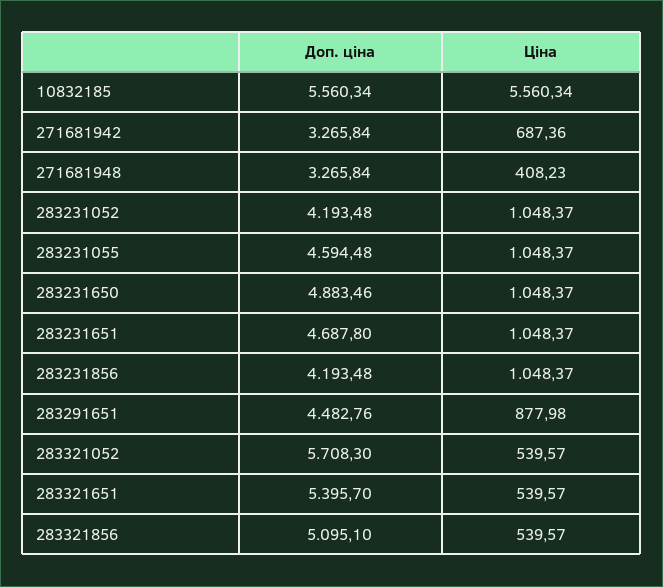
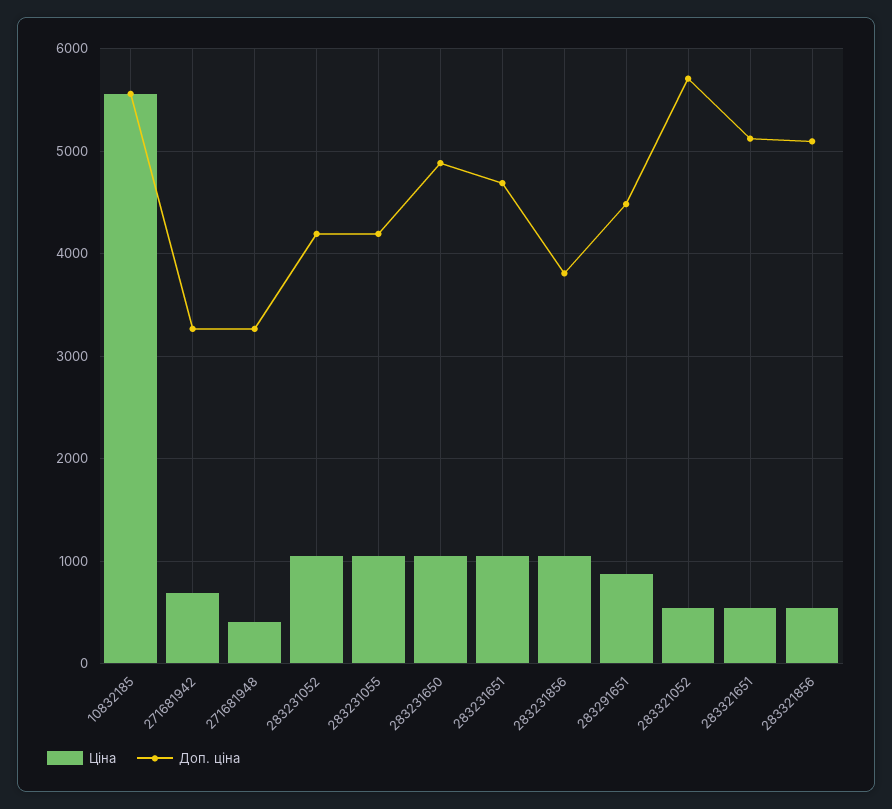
  {
    "Доп. ціна": {
      "10832185": 5560.34,
      "271681942": 3265.84,
      "271681948": 3265.84,
      "283231052": 4193.48,
-     "283231055": 4594.48,
+     "283231055": 4200,
      "283231650": 4883.46,
      "283231651": 4687.8,
-     "283231856": 4193.48,
+     "283231856": 3800,
      "283291651": 4482.76,
      "283321052": 5708.3,
-     "283321651": 5395.7,
+     "283321651": 5100,
      "283321856": 5095.1
    },
    "Ціна": {
      "10832185": 5560.34,
      "271681942": 687.36,
      "271681948": 408.23,
      "283231052": 1048.37,
      "283231055": 1048.37,
      "283231650": 1048.37,
      "283231651": 1048.37,
      "283231856": 1048.37,
      "283291651": 877.98,
      "283321052": 539.57,
      "283321651": 539.57,
      "283321856": 539.57
    }
  }

